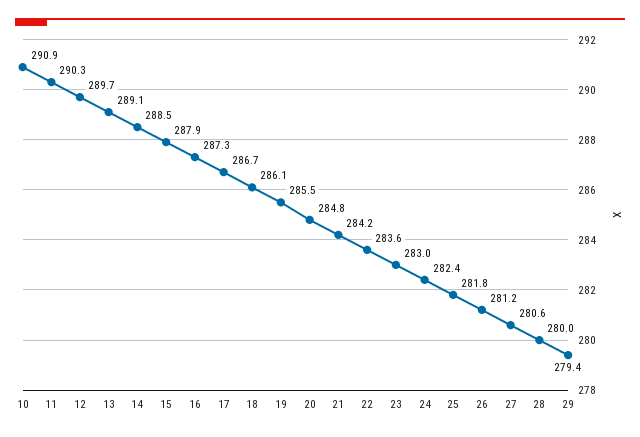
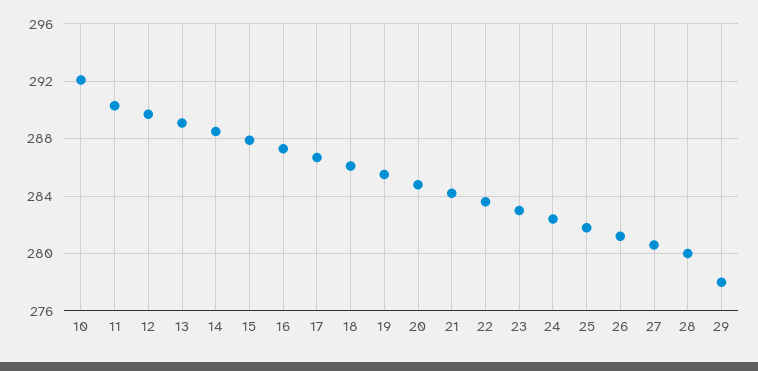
  {
-   "10": 290.9,
+   "10": 292,
    "11": 290.3,
    "12": 289.7,
    "13": 289.1,
    "14": 288.5,
    "15": 287.9,
    "16": 287.3,
    "17": 286.7,
    "18": 286.1,
    "19": 285.5,
    "20": 284.8,
    "21": 284.2,
    "22": 283.6,
    "23": 283,
    "24": 282.4,
    "25": 281.8,
    "26": 281.2,
    "27": 280.6,
    "28": 280,
-   "29": 279.4
+   "29": 278
  }

